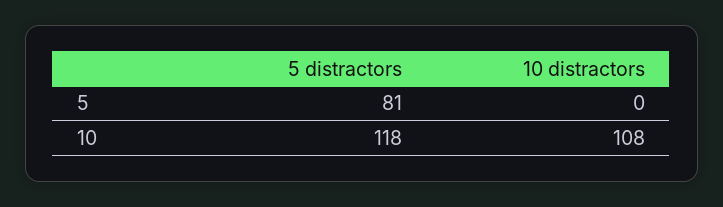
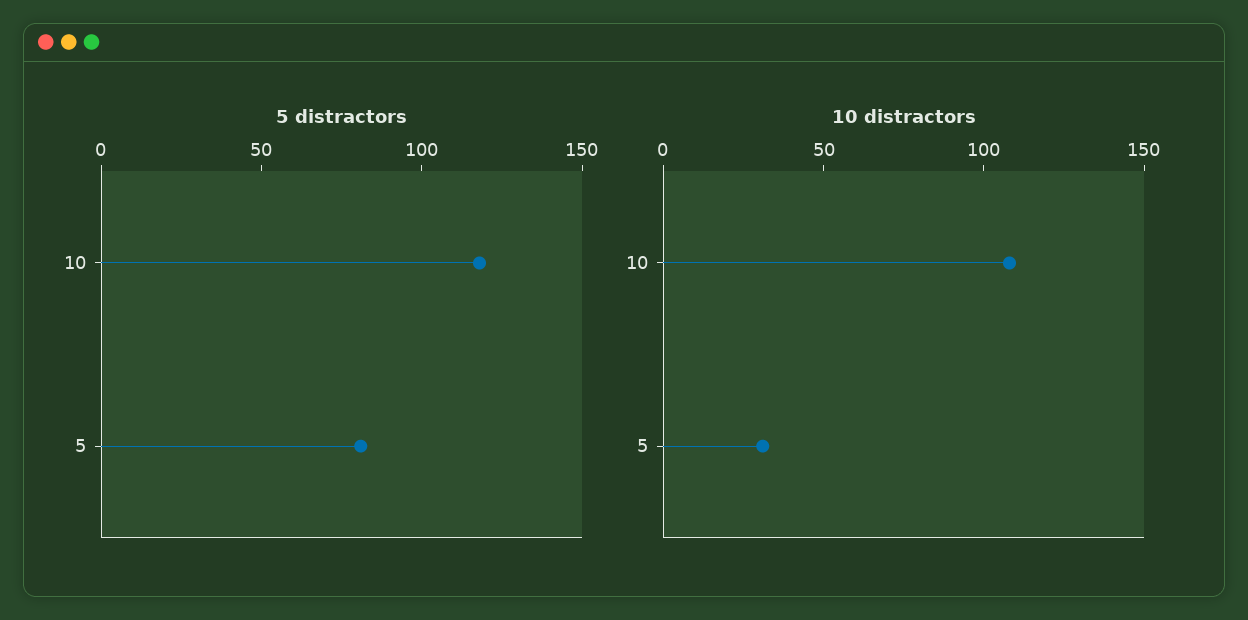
  {
    "5 distractors": {
      "5": 81,
      "10": 118
    },
    "10 distractors": {
-     "5": 0,
+     "5": 30,
      "10": 108
    }
  }

